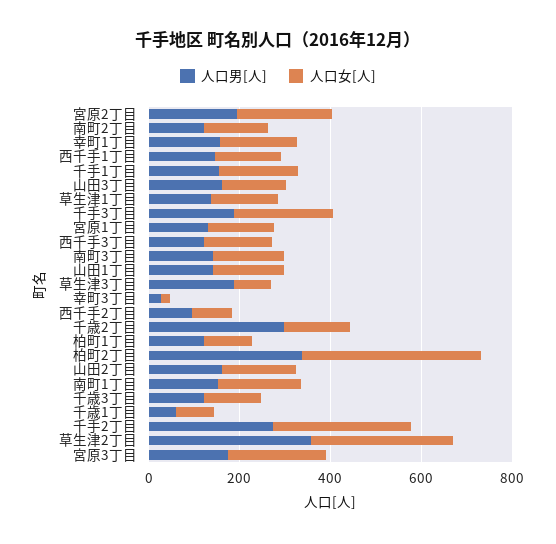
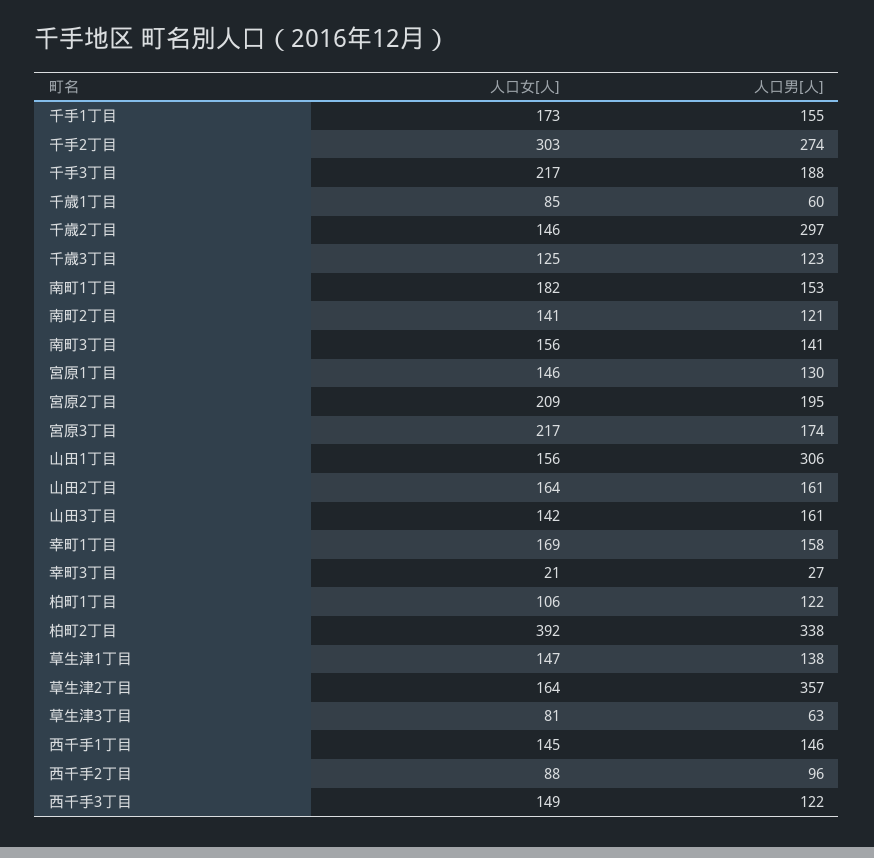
  {
    "人口男[人]": {
      "宮原2丁目": 195,
      "南町2丁目": 121,
      "幸町1丁目": 158,
      "西千手1丁目": 146,
      "千手1丁目": 155,
      "山田3丁目": 161,
      "草生津1丁目": 138,
      "千手3丁目": 188,
      "宮原1丁目": 130,
      "西千手3丁目": 122,
      "南町3丁目": 141,
-     "山田1丁目": 150,
+     "山田1丁目": 306,
-     "草生津3丁目": 200,
+     "草生津3丁目": 63,
      "幸町3丁目": 27,
      "西千手2丁目": 96,
      "千歳2丁目": 297,
      "柏町1丁目": 122,
      "柏町2丁目": 338,
      "山田2丁目": 161,
      "南町1丁目": 153,
      "千歳3丁目": 123,
      "千歳1丁目": 60,
      "千手2丁目": 274,
      "草生津2丁目": 357,
      "宮原3丁目": 174
    },
    "人口女[人]": {
      "宮原2丁目": 209,
      "南町2丁目": 141,
      "幸町1丁目": 169,
      "西千手1丁目": 145,
      "千手1丁目": 173,
      "山田3丁目": 142,
      "草生津1丁目": 147,
      "千手3丁目": 217,
      "宮原1丁目": 146,
      "西千手3丁目": 149,
      "南町3丁目": 156,
      "山田1丁目": 156,
      "草生津3丁目": 81,
      "幸町3丁目": 21,
      "西千手2丁目": 88,
      "千歳2丁目": 146,
      "柏町1丁目": 106,
      "柏町2丁目": 392,
      "山田2丁目": 164,
      "南町1丁目": 182,
      "千歳3丁目": 125,
      "千歳1丁目": 85,
      "千手2丁目": 303,
-     "草生津2丁目": 300,
+     "草生津2丁目": 164,
      "宮原3丁目": 217
    }
  }

